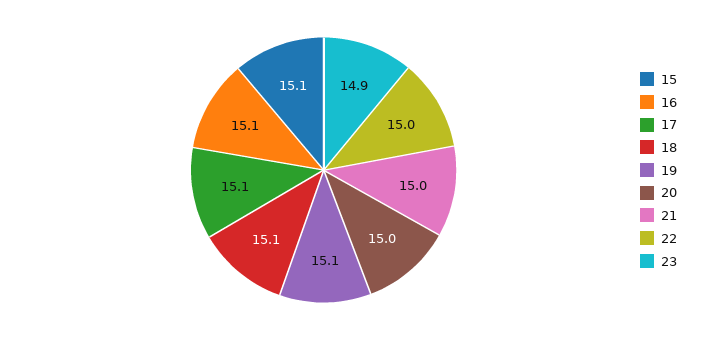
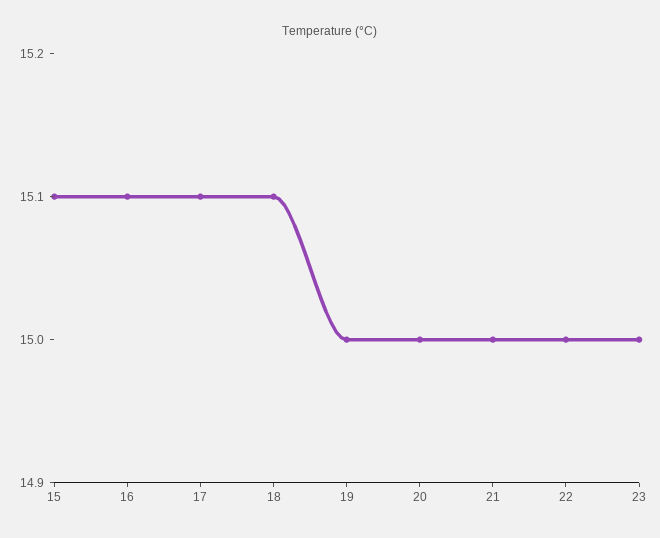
  {
    "15": 15.1,
    "16": 15.1,
    "17": 15.1,
    "18": 15.1,
-   "19": 15.1,
+   "19": 15,
    "20": 15,
    "21": 15,
    "22": 15,
-   "23": 14.9
+   "23": 15
  }

